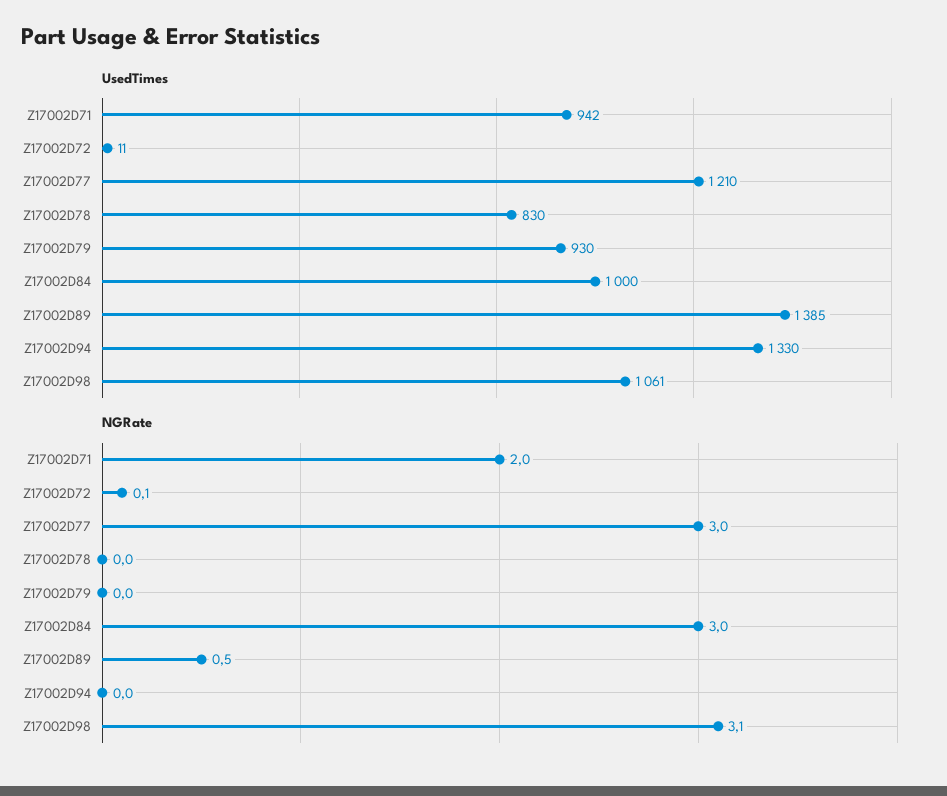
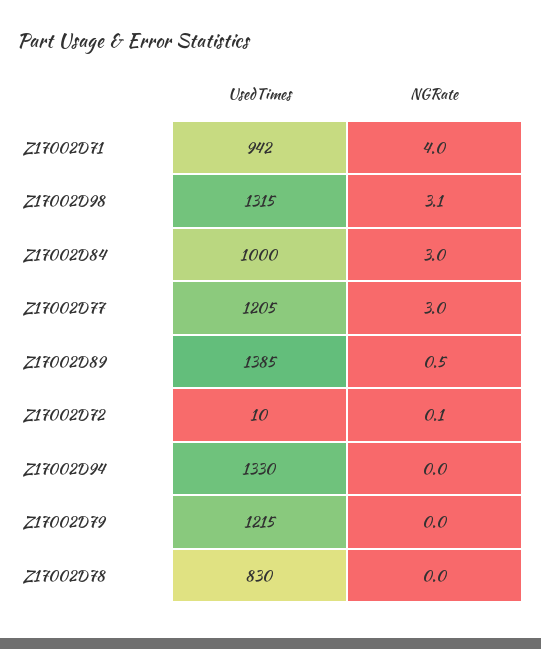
  {
    "UsedTimes": {
      "Z17002D71": 942,
-     "Z17002D72": 11,
+     "Z17002D72": 10,
-     "Z17002D77": 1210,
+     "Z17002D77": 1205,
      "Z17002D78": 830,
-     "Z17002D79": 930,
+     "Z17002D79": 1215,
      "Z17002D84": 1000,
      "Z17002D89": 1385,
      "Z17002D94": 1330,
-     "Z17002D98": 1061
+     "Z17002D98": 1315
    },
    "NGRate": {
-     "Z17002D71": 2,
+     "Z17002D71": 4,
      "Z17002D72": 0.1,
      "Z17002D77": 3,
      "Z17002D78": 0,
      "Z17002D79": 0,
      "Z17002D84": 3,
      "Z17002D89": 0.5,
      "Z17002D94": 0,
      "Z17002D98": 3.1
    }
  }

